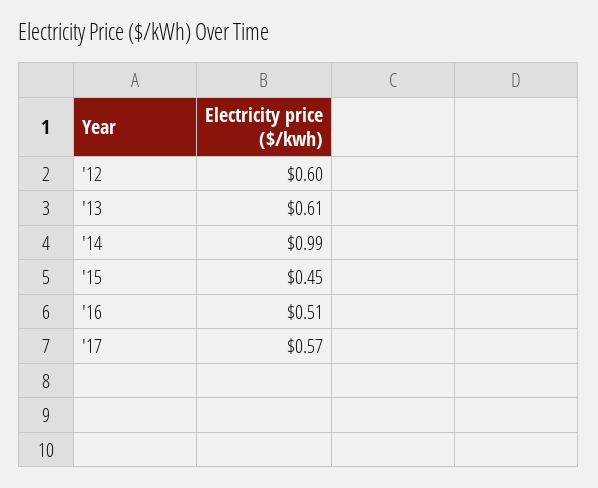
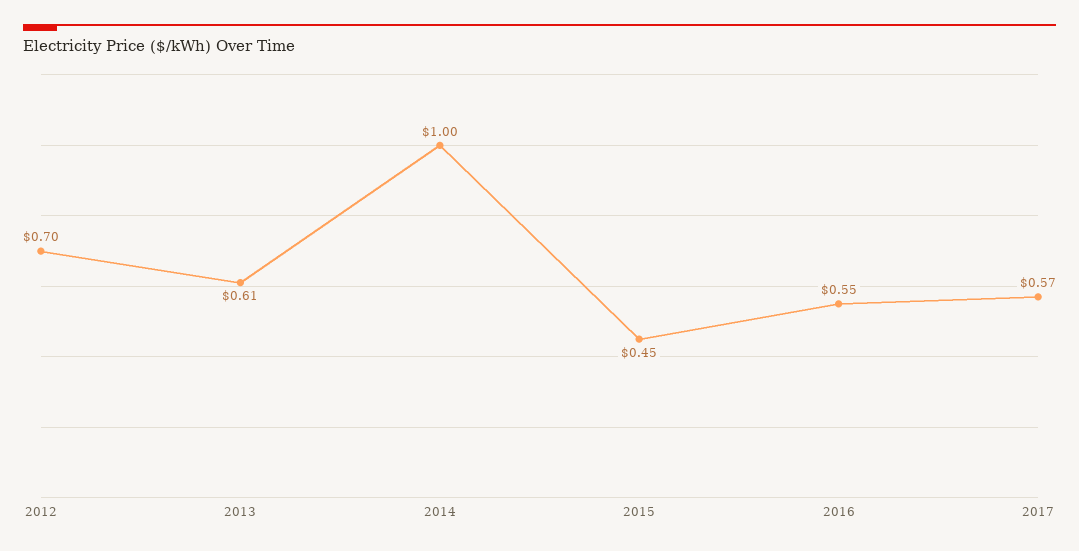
  {
-   "'12": 0.6,
+   "'12": 0.7,
    "'13": 0.61,
-   "'14": 0.99,
+   "'14": 1,
    "'15": 0.45,
-   "'16": 0.51,
+   "'16": 0.55,
    "'17": 0.57
  }

